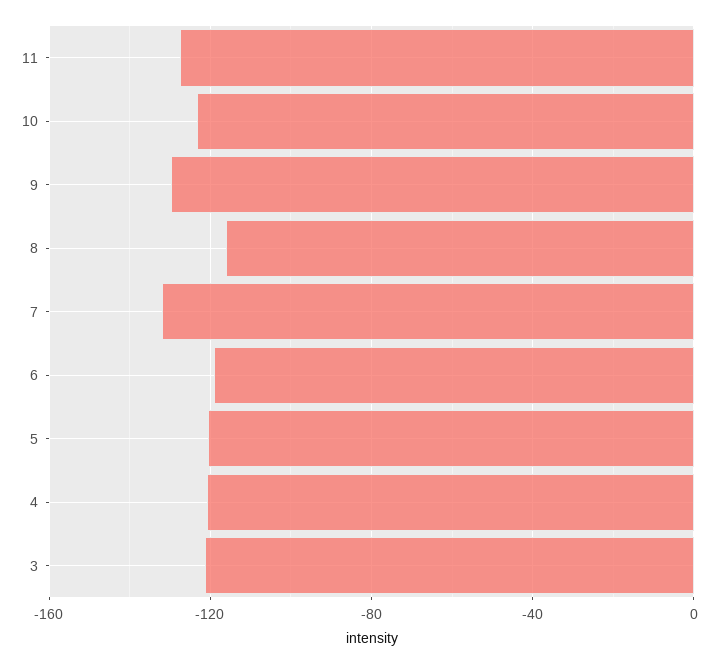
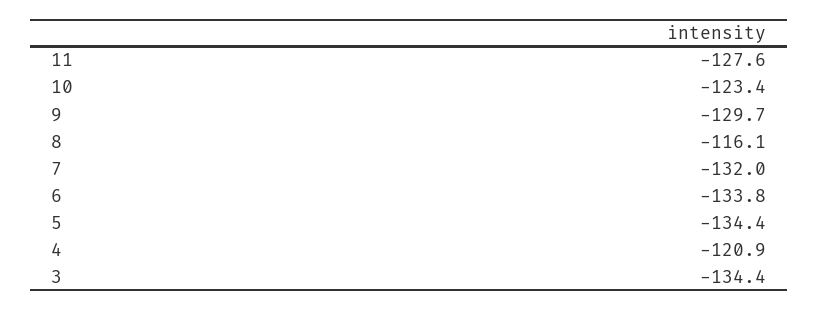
  {
    "11": -127.6,
    "10": -123.4,
    "9": -129.7,
    "8": -116.1,
    "7": -132,
-   "6": -120,
+   "6": -133.8,
-   "5": -120,
+   "5": -134.4,
    "4": -120.9,
-   "3": -120
+   "3": -134.4
  }

